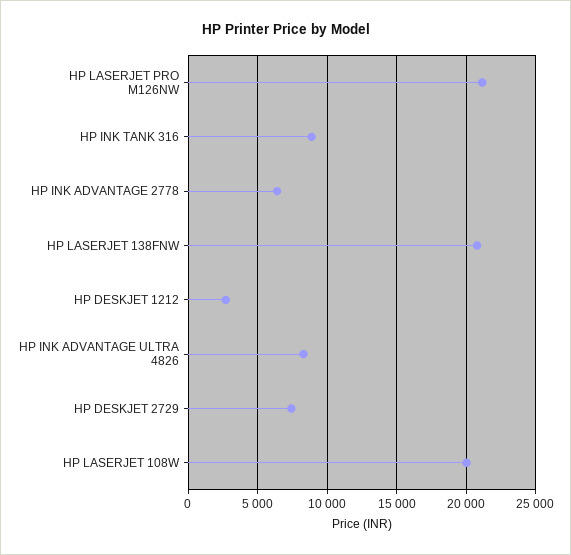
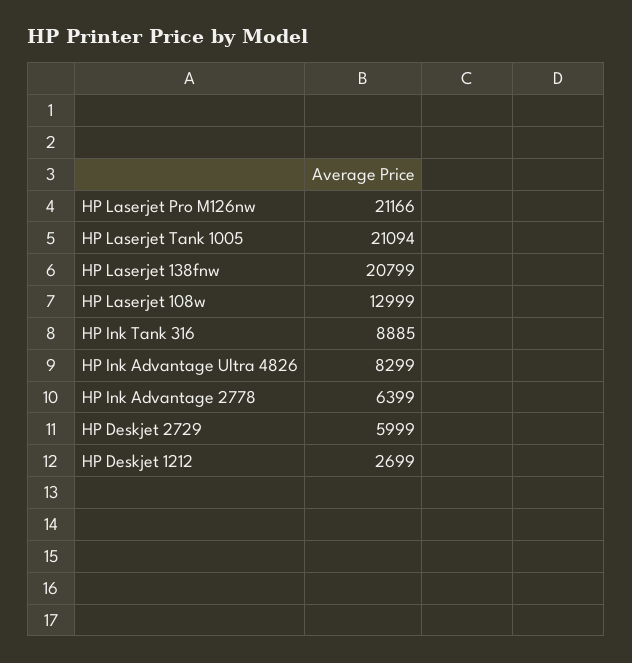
  {
    "HP LASERJET PRO M126NW": 21166,
    "HP INK TANK 316": 8885,
    "HP INK ADVANTAGE 2778": 6399,
    "HP LASERJET 138FNW": 20799,
    "HP DESKJET 1212": 2699,
    "HP INK ADVANTAGE ULTRA 4826": 8299,
-   "HP DESKJET 2729": 7500,
+   "HP DESKJET 2729": 5999,
-   "HP LASERJET 108W": 20000
+   "HP LASERJET 108W": 12999,
+   "HP Laserjet Tank 1005": 21094
  }

